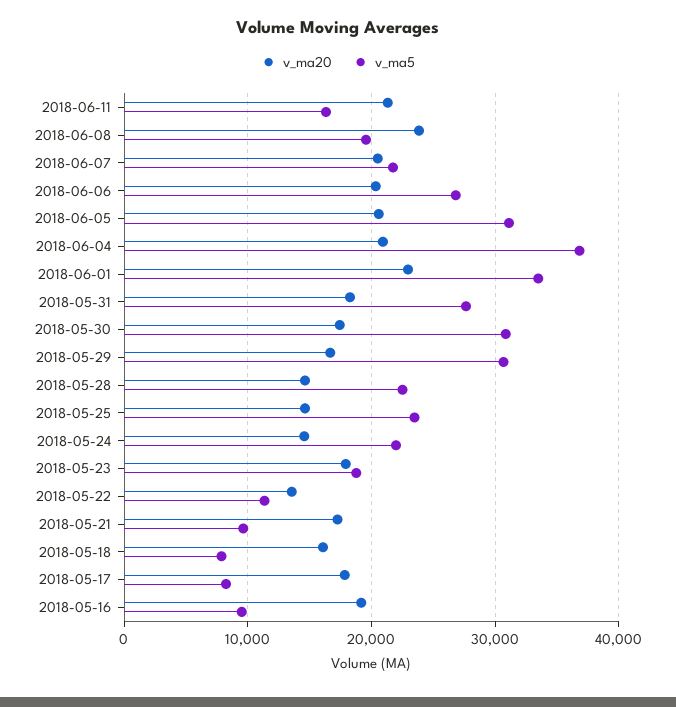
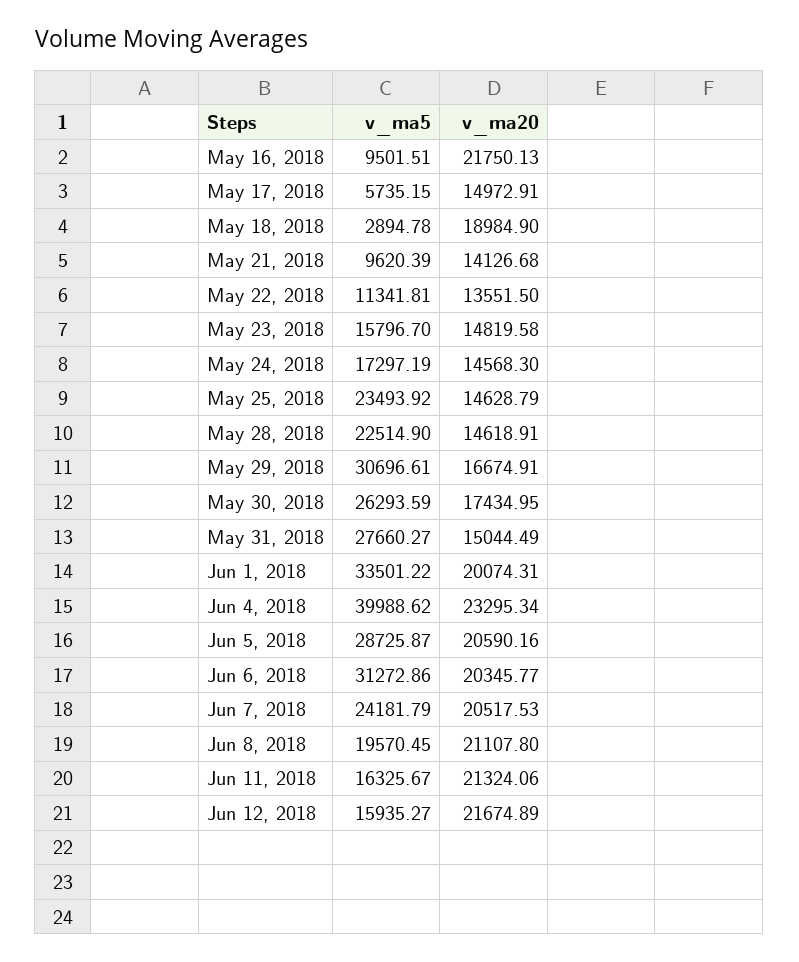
  {
    "v_ma20": {
      "2018-06-11": 21324.06,
-     "2018-06-08": 24000,
+     "2018-06-08": 21107.8,
      "2018-06-07": 20517.53,
      "2018-06-06": 20345.77,
      "2018-06-05": 20590.16,
-     "2018-06-04": 21000,
+     "2018-06-04": 23295.34,
-     "2018-06-01": 23000,
+     "2018-06-01": 20074.31,
-     "2018-05-31": 18000,
+     "2018-05-31": 15044.49,
      "2018-05-30": 17434.95,
      "2018-05-29": 16674.91,
      "2018-05-28": 14618.91,
      "2018-05-25": 14628.79,
      "2018-05-24": 14568.3,
-     "2018-05-23": 18000,
+     "2018-05-23": 14819.58,
      "2018-05-22": 13551.5,
-     "2018-05-21": 17000,
+     "2018-05-21": 14126.68,
-     "2018-05-18": 16000,
+     "2018-05-18": 18984.9,
-     "2018-05-17": 18000,
+     "2018-05-17": 14972.91,
-     "2018-05-16": 19000
+     "2018-05-16": 21750.13,
+     "Jun 12, 2018": 21674.89
    },
    "v_ma5": {
      "2018-06-11": 16325.67,
      "2018-06-08": 19570.45,
-     "2018-06-07": 22000,
+     "2018-06-07": 24181.79,
-     "2018-06-06": 27000,
+     "2018-06-06": 31272.86,
-     "2018-06-05": 31000,
+     "2018-06-05": 28725.87,
-     "2018-06-04": 37000,
+     "2018-06-04": 39988.62,
      "2018-06-01": 33501.22,
      "2018-05-31": 27660.27,
-     "2018-05-30": 31000,
+     "2018-05-30": 26293.59,
      "2018-05-29": 30696.61,
      "2018-05-28": 22514.9,
      "2018-05-25": 23493.92,
-     "2018-05-24": 22000,
+     "2018-05-24": 17297.19,
-     "2018-05-23": 19000,
+     "2018-05-23": 15796.7,
      "2018-05-22": 11341.81,
      "2018-05-21": 9620.39,
-     "2018-05-18": 8000,
+     "2018-05-18": 2894.78,
-     "2018-05-17": 8000,
+     "2018-05-17": 5735.15,
-     "2018-05-16": 9501.51
+     "2018-05-16": 9501.51,
+     "Jun 12, 2018": 15935.27
    }
  }

